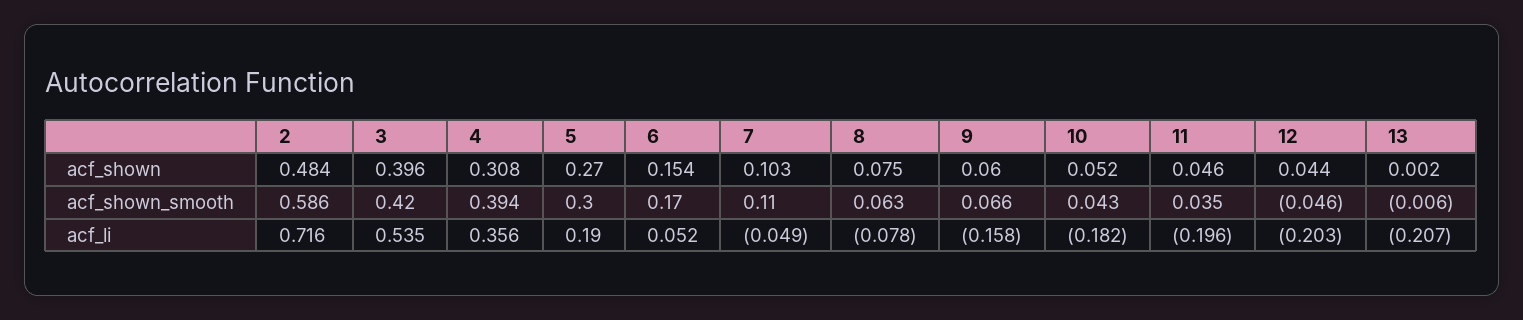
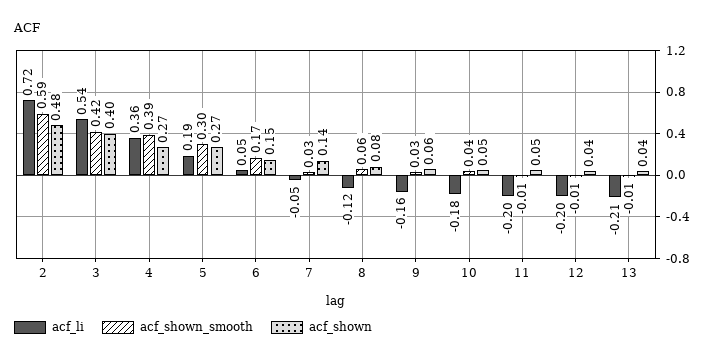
  {
    "acf_shown": {
      "2": 0.484,
      "3": 0.396,
-     "4": 0.308,
+     "4": 0.27,
      "5": 0.27,
      "6": 0.154,
-     "7": 0.103,
+     "7": 0.14,
      "8": 0.075,
      "9": 0.06,
      "10": 0.052,
      "11": 0.046,
      "12": 0.044,
-     "13": 0.002
+     "13": 0.04
    },
    "acf_shown_smooth": {
      "2": 0.586,
      "3": 0.42,
      "4": 0.394,
      "5": 0.3,
      "6": 0.17,
-     "7": 0.11,
+     "7": 0.03,
      "8": 0.063,
-     "9": 0.066,
+     "9": 0.03,
      "10": 0.043,
-     "11": 0.035,
+     "11": -0.01,
-     "12": -0.046,
+     "12": -0.01,
      "13": -0.006
    },
    "acf_li": {
      "2": 0.716,
      "3": 0.535,
      "4": 0.356,
      "5": 0.19,
      "6": 0.052,
      "7": -0.049,
-     "8": -0.078,
+     "8": -0.12,
      "9": -0.158,
      "10": -0.182,
      "11": -0.196,
      "12": -0.203,
      "13": -0.207
    }
  }

